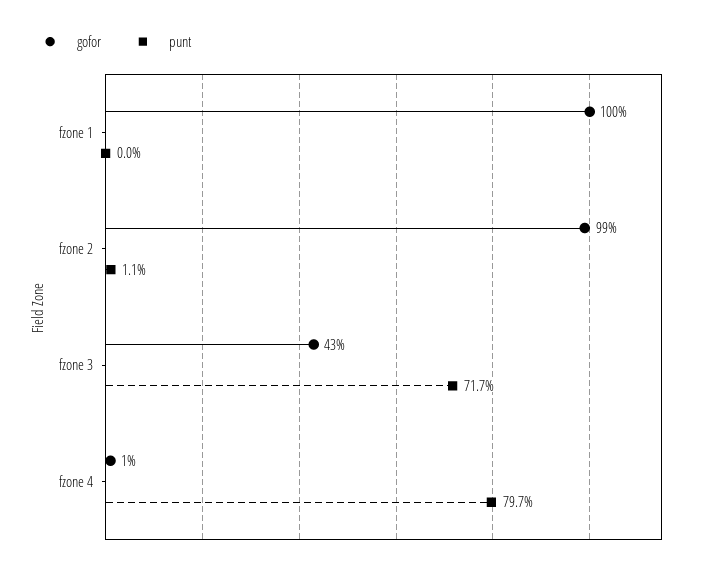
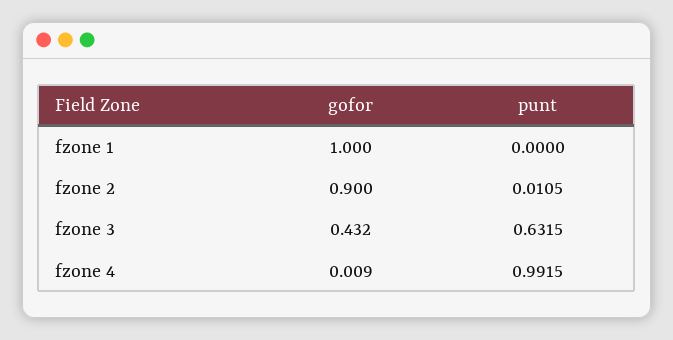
  {
    "gofor": {
      "fzone 1": 1,
-     "fzone 2": 0.99,
+     "fzone 2": 0.9,
      "fzone 3": 0.432,
      "fzone 4": 0.009
    },
    "punt": {
      "fzone 1": 0,
      "fzone 2": 0.0105,
-     "fzone 3": 0.717,
+     "fzone 3": 0.6315,
-     "fzone 4": 0.797
+     "fzone 4": 0.9915
    }
  }

